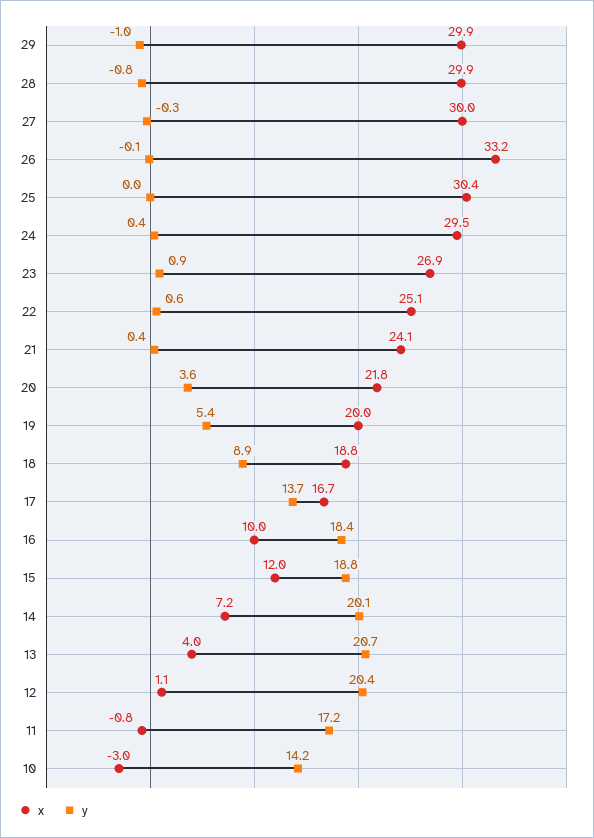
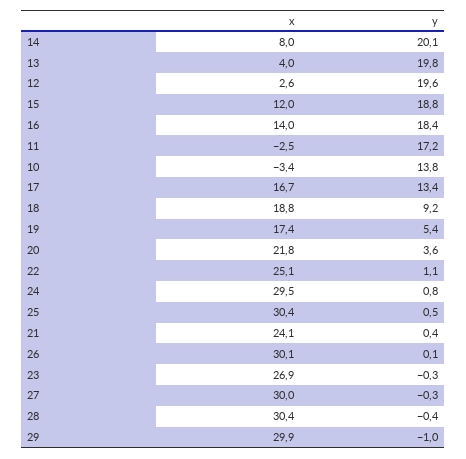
  {
    "x": {
      "29": 29.9,
-     "28": 29.9,
+     "28": 30.4,
      "27": 30,
-     "26": 33.2,
+     "26": 30.1,
      "25": 30.4,
      "24": 29.5,
      "23": 26.9,
      "22": 25.1,
      "21": 24.1,
      "20": 21.8,
-     "19": 20,
+     "19": 17.4,
      "18": 18.8,
      "17": 16.7,
-     "16": 10,
+     "16": 14,
      "15": 12,
-     "14": 7.2,
+     "14": 8,
      "13": 4,
-     "12": 1.1,
+     "12": 2.6,
-     "11": -0.8,
+     "11": -2.5,
-     "10": -3
+     "10": -3.4
    },
    "y": {
      "29": -1,
-     "28": -0.8,
+     "28": -0.4,
      "27": -0.3,
-     "26": -0.1,
+     "26": 0.1,
-     "25": 0,
+     "25": 0.5,
-     "24": 0.4,
+     "24": 0.8,
-     "23": 0.9,
+     "23": -0.3,
-     "22": 0.6,
+     "22": 1.1,
      "21": 0.4,
      "20": 3.6,
      "19": 5.4,
-     "18": 8.9,
+     "18": 9.2,
-     "17": 13.7,
+     "17": 13.4,
      "16": 18.4,
      "15": 18.8,
      "14": 20.1,
-     "13": 20.7,
+     "13": 19.8,
-     "12": 20.4,
+     "12": 19.6,
      "11": 17.2,
-     "10": 14.2
+     "10": 13.8
    }
  }

